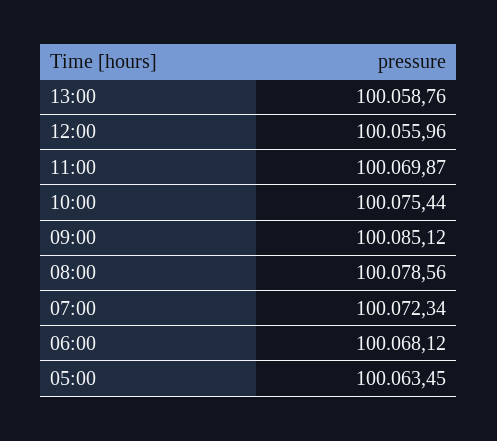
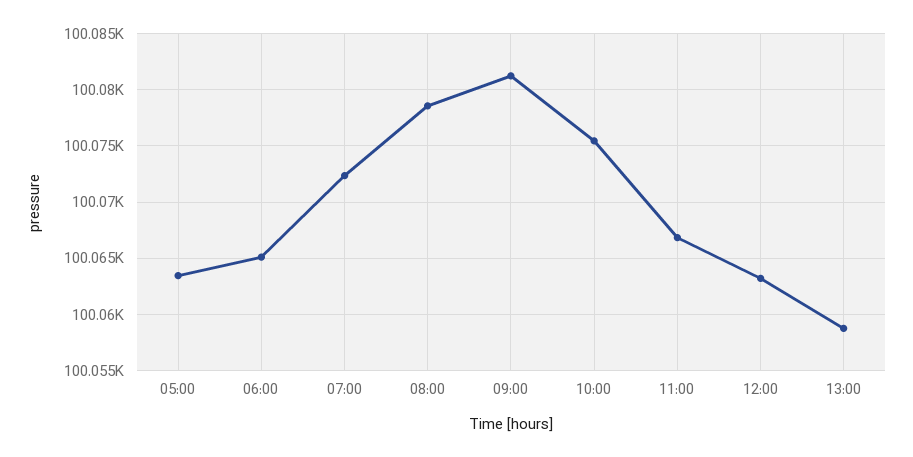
  {
    "13:00": 100058.76,
-   "12:00": 100055.96,
+   "12:00": 100063,
-   "11:00": 100069.87,
+   "11:00": 100067,
    "10:00": 100075.44,
-   "09:00": 100085.12,
+   "09:00": 100081,
    "08:00": 100078.56,
    "07:00": 100072.34,
-   "06:00": 100068.12,
+   "06:00": 100065,
    "05:00": 100063.45
  }

